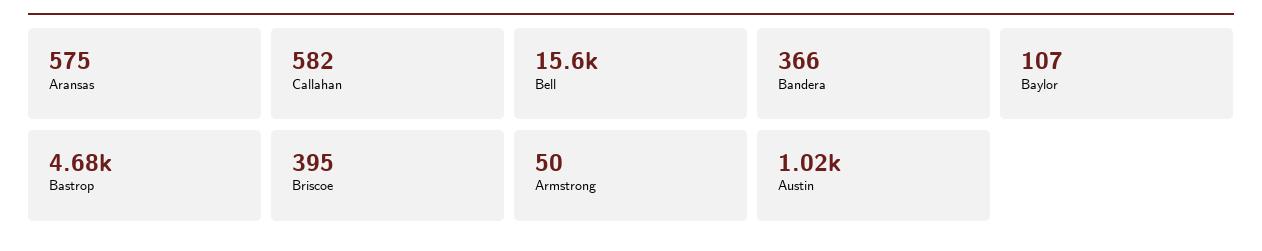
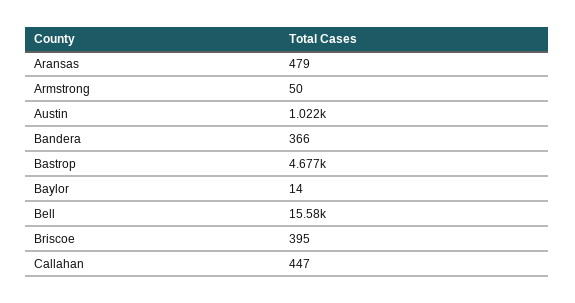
  {
-   "Aransas": 575,
+   "Aransas": 479,
-   "Callahan": 582,
+   "Callahan": 447,
    "Bell": 15580,
    "Bandera": 366,
-   "Baylor": 107,
+   "Baylor": 14,
    "Bastrop": 4677,
    "Briscoe": 395,
    "Armstrong": 50,
    "Austin": 1022
  }

